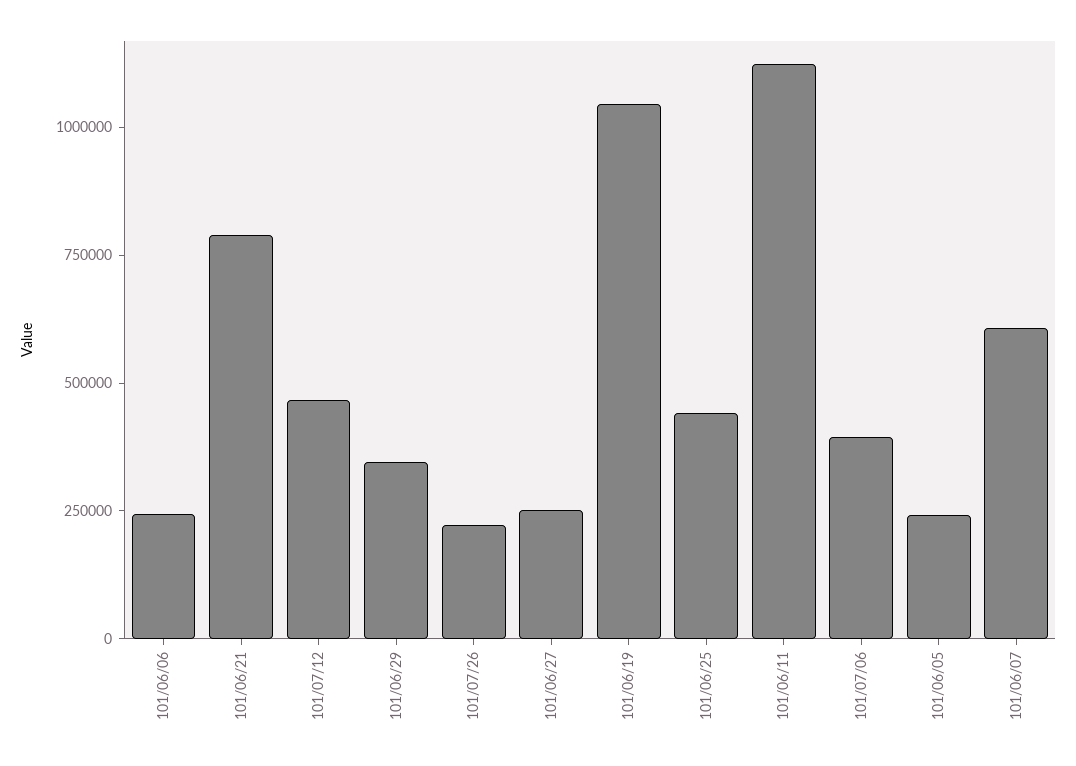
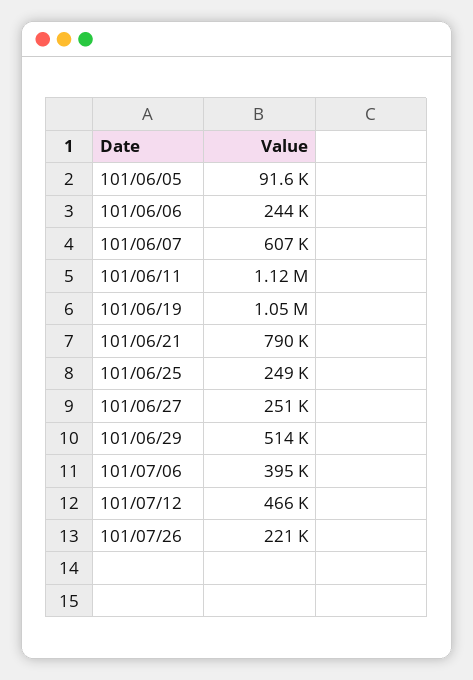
  {
    "101/06/06": 244000,
    "101/06/21": 790000,
    "101/07/12": 466000,
-   "101/06/29": 350000,
+   "101/06/29": 514000,
    "101/07/26": 221000,
    "101/06/27": 251000,
    "101/06/19": 1050000,
-   "101/06/25": 450000,
+   "101/06/25": 249000,
    "101/06/11": 1120000,
    "101/07/06": 395000,
-   "101/06/05": 250000,
+   "101/06/05": 91600,
    "101/06/07": 607000
  }

